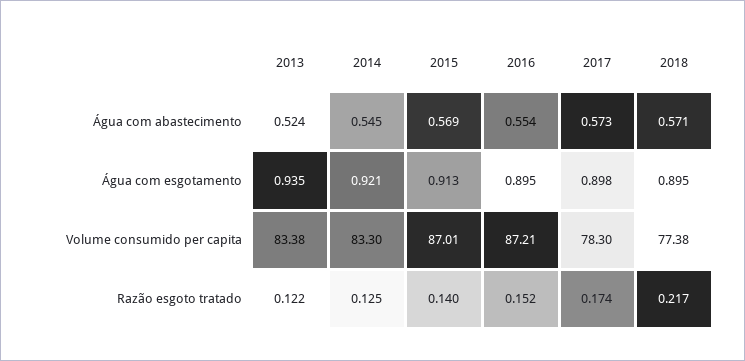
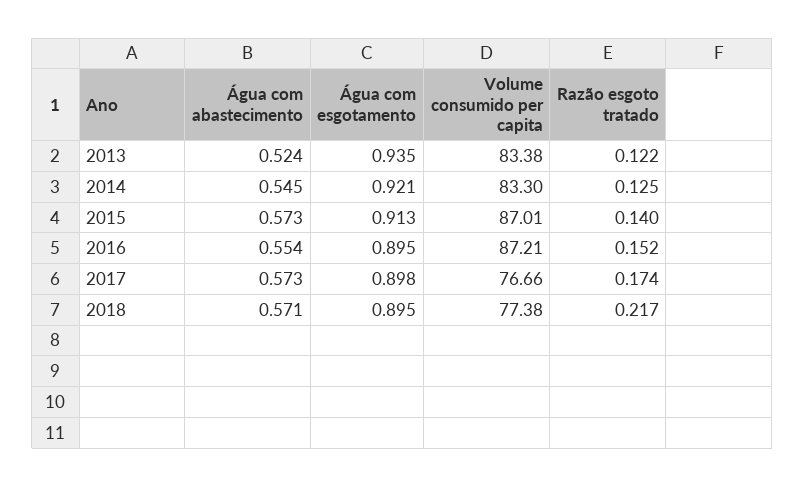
  {
    "2013": {
      "Água com abastecimento": 0.524,
      "Água com esgotamento": 0.935,
      "Volume consumido per capita": 83.38,
      "Razão esgoto tratado": 0.122
    },
    "2014": {
      "Água com abastecimento": 0.545,
      "Água com esgotamento": 0.921,
      "Volume consumido per capita": 83.3,
      "Razão esgoto tratado": 0.125
    },
    "2015": {
-     "Água com abastecimento": 0.569,
+     "Água com abastecimento": 0.573,
      "Água com esgotamento": 0.913,
      "Volume consumido per capita": 87.01,
      "Razão esgoto tratado": 0.14
    },
    "2016": {
      "Água com abastecimento": 0.554,
      "Água com esgotamento": 0.895,
      "Volume consumido per capita": 87.21,
      "Razão esgoto tratado": 0.152
    },
    "2017": {
      "Água com abastecimento": 0.573,
      "Água com esgotamento": 0.898,
-     "Volume consumido per capita": 78.3,
+     "Volume consumido per capita": 76.66,
      "Razão esgoto tratado": 0.174
    },
    "2018": {
      "Água com abastecimento": 0.571,
      "Água com esgotamento": 0.895,
      "Volume consumido per capita": 77.38,
      "Razão esgoto tratado": 0.217
    }
  }

